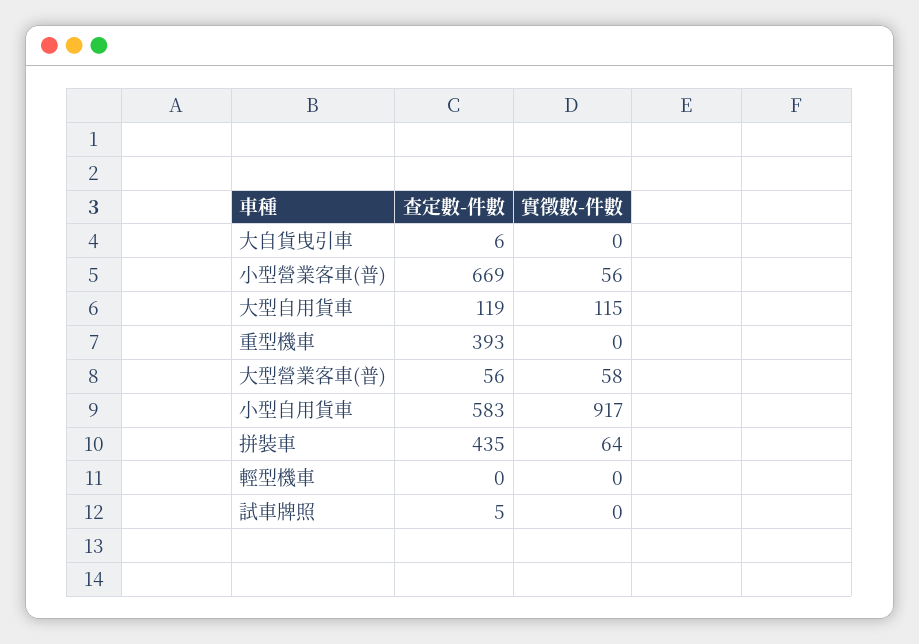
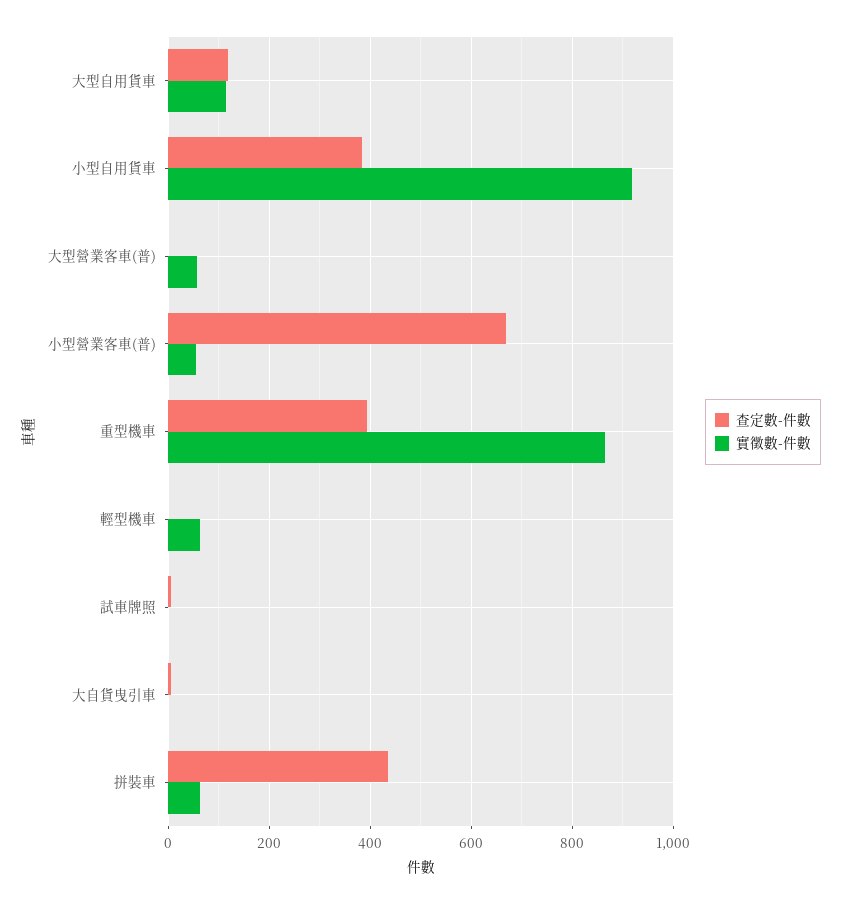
  {
    "查定數-件數": {
      "大自貨曳引車": 6,
      "小型營業客車(普)": 669,
      "大型自用貨車": 119,
      "重型機車": 393,
-     "大型營業客車(普)": 56,
+     "大型營業客車(普)": 0,
-     "小型自用貨車": 583,
+     "小型自用貨車": 380,
      "拼裝車": 435,
      "輕型機車": 0,
      "試車牌照": 5
    },
    "實徵數-件數": {
      "大自貨曳引車": 0,
      "小型營業客車(普)": 56,
      "大型自用貨車": 115,
-     "重型機車": 0,
+     "重型機車": 860,
      "大型營業客車(普)": 58,
      "小型自用貨車": 917,
      "拼裝車": 64,
-     "輕型機車": 0,
+     "輕型機車": 60,
      "試車牌照": 0
    }
  }

